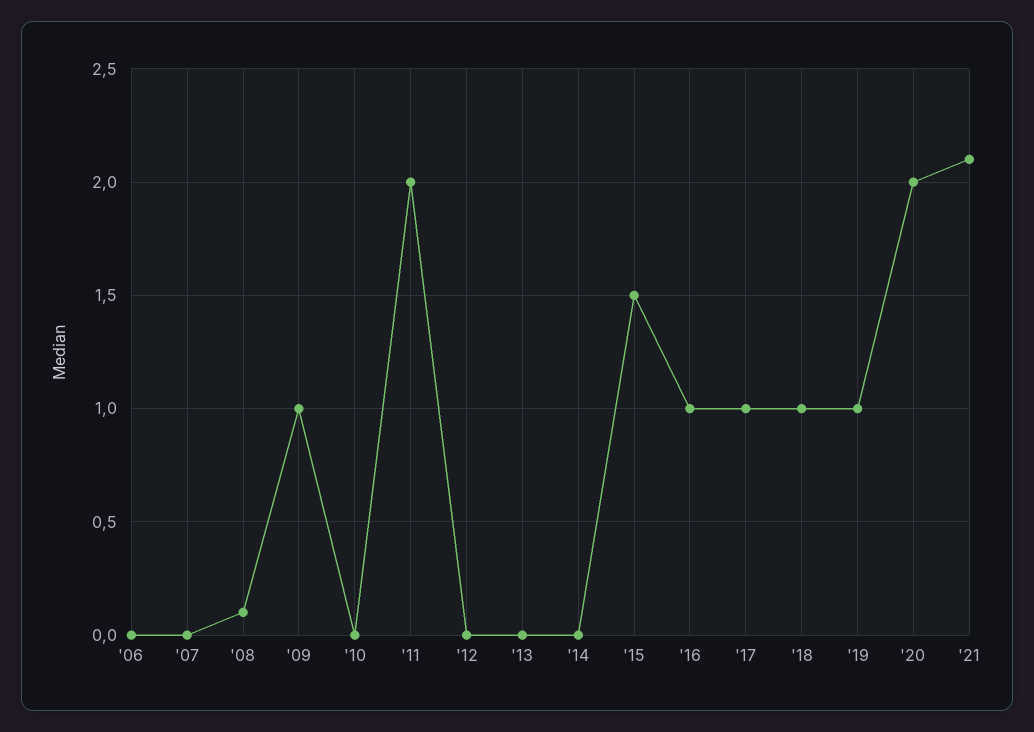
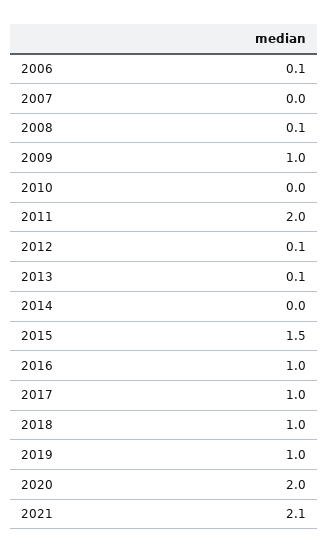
  {
-   "'06": 0,
+   "'06": 0.1,
    "'07": 0,
    "'08": 0.1,
    "'09": 1,
    "'10": 0,
    "'11": 2,
-   "'12": 0,
+   "'12": 0.1,
-   "'13": 0,
+   "'13": 0.1,
    "'14": 0,
    "'15": 1.5,
    "'16": 1,
    "'17": 1,
    "'18": 1,
    "'19": 1,
    "'20": 2,
    "'21": 2.1
  }

